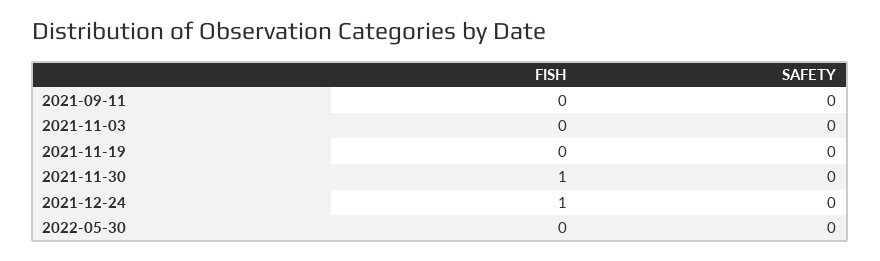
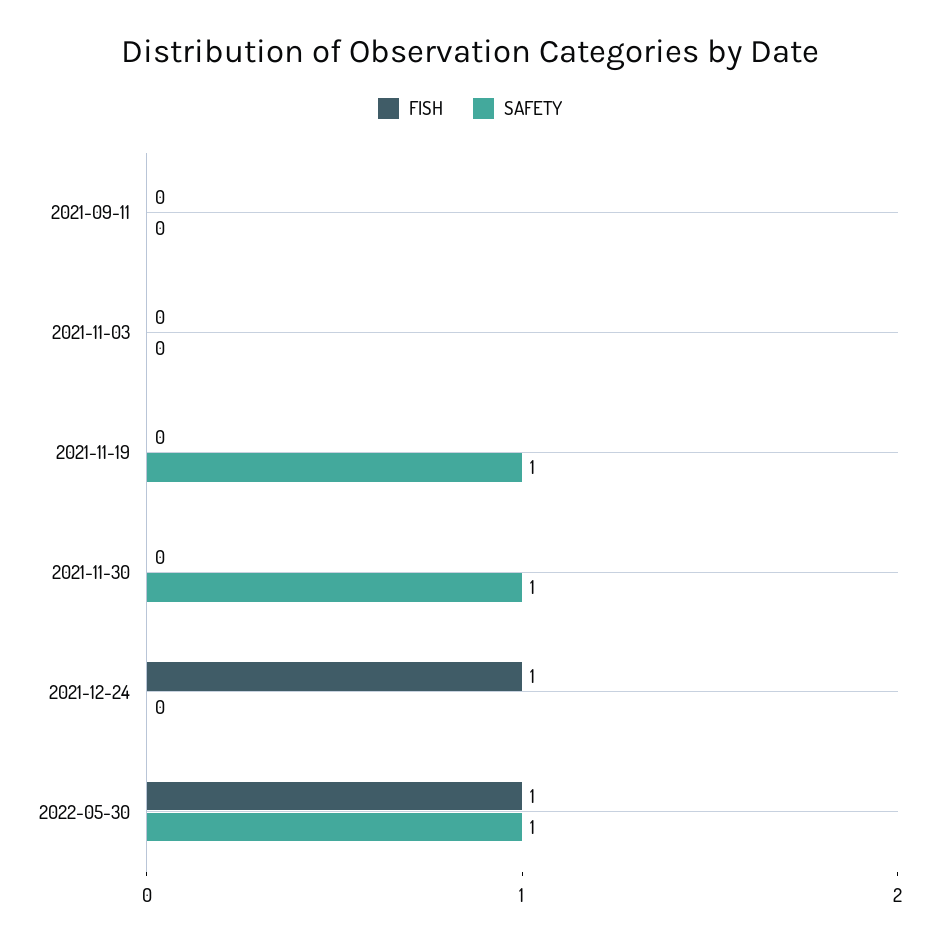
  {
    "FISH": {
      "2021-09-11": 0,
      "2021-11-03": 0,
      "2021-11-19": 0,
-     "2021-11-30": 1,
+     "2021-11-30": 0,
      "2021-12-24": 1,
-     "2022-05-30": 0
+     "2022-05-30": 1
    },
    "SAFETY": {
      "2021-09-11": 0,
      "2021-11-03": 0,
-     "2021-11-19": 0,
+     "2021-11-19": 1,
-     "2021-11-30": 0,
+     "2021-11-30": 1,
      "2021-12-24": 0,
-     "2022-05-30": 0
+     "2022-05-30": 1
    }
  }

